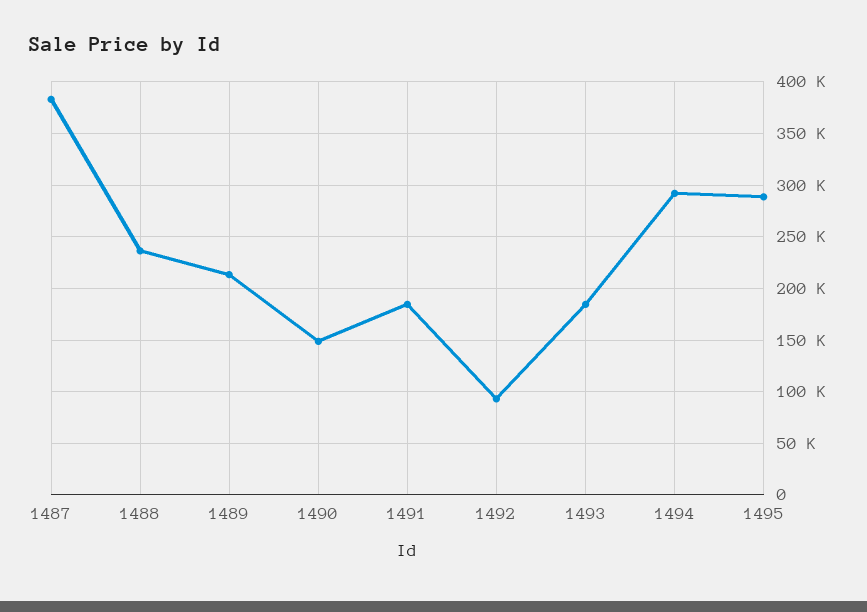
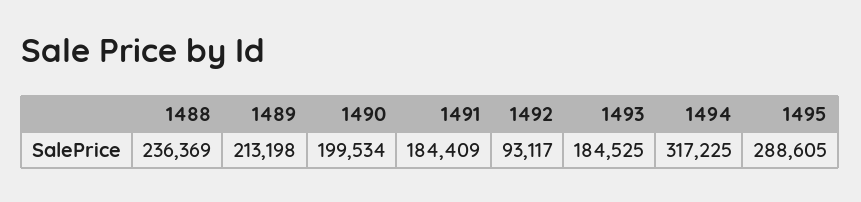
  {
-   "1487": 380000,
    "1488": 236369,
    "1489": 213198,
-   "1490": 150000,
+   "1490": 199534,
    "1491": 184409,
    "1492": 93117,
    "1493": 184525,
-   "1494": 290000,
+   "1494": 317225,
    "1495": 288605
  }

